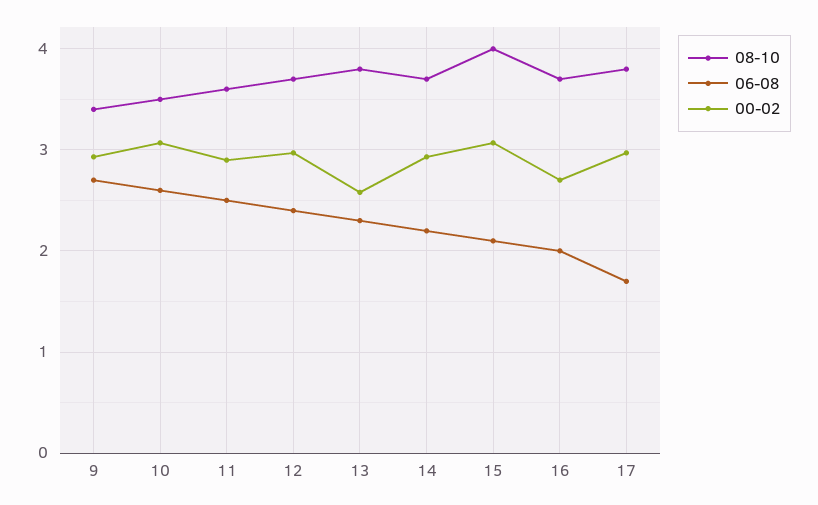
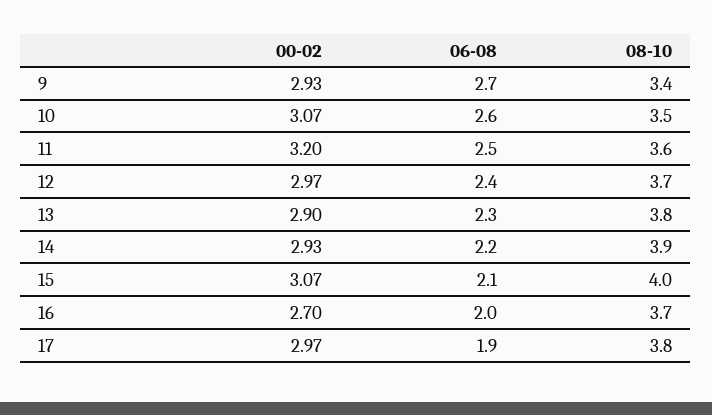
  {
    "08-10": {
      "9": 3.4,
      "10": 3.5,
      "11": 3.6,
      "12": 3.7,
      "13": 3.8,
-     "14": 3.7,
+     "14": 3.9,
      "15": 4,
      "16": 3.7,
      "17": 3.8
    },
    "06-08": {
      "9": 2.7,
      "10": 2.6,
      "11": 2.5,
      "12": 2.4,
      "13": 2.3,
      "14": 2.2,
      "15": 2.1,
      "16": 2,
-     "17": 1.7
+     "17": 1.9
    },
    "00-02": {
      "9": 2.93,
      "10": 3.07,
-     "11": 2.9,
+     "11": 3.2,
      "12": 2.97,
-     "13": 2.6,
+     "13": 2.9,
      "14": 2.93,
      "15": 3.07,
      "16": 2.7,
      "17": 2.97
    }
  }

